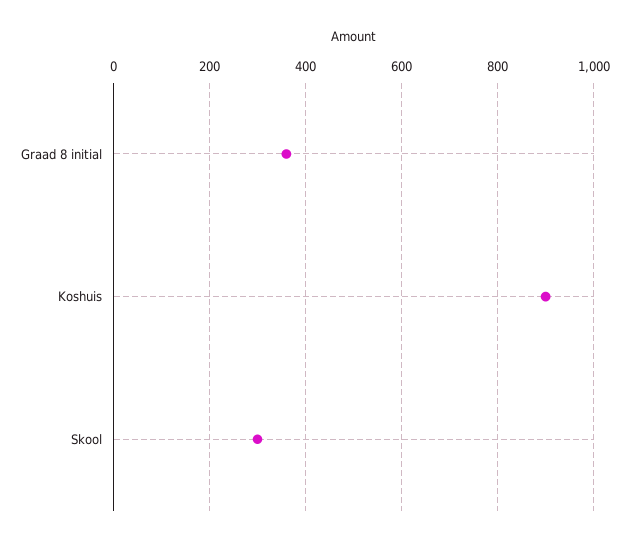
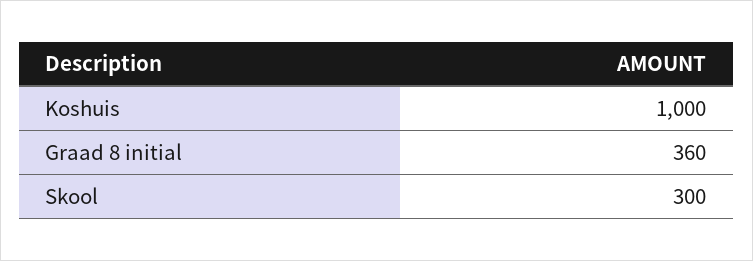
  {
    "Graad 8 initial": 360,
-   "Koshuis": 900,
+   "Koshuis": 1000,
    "Skool": 300
  }

